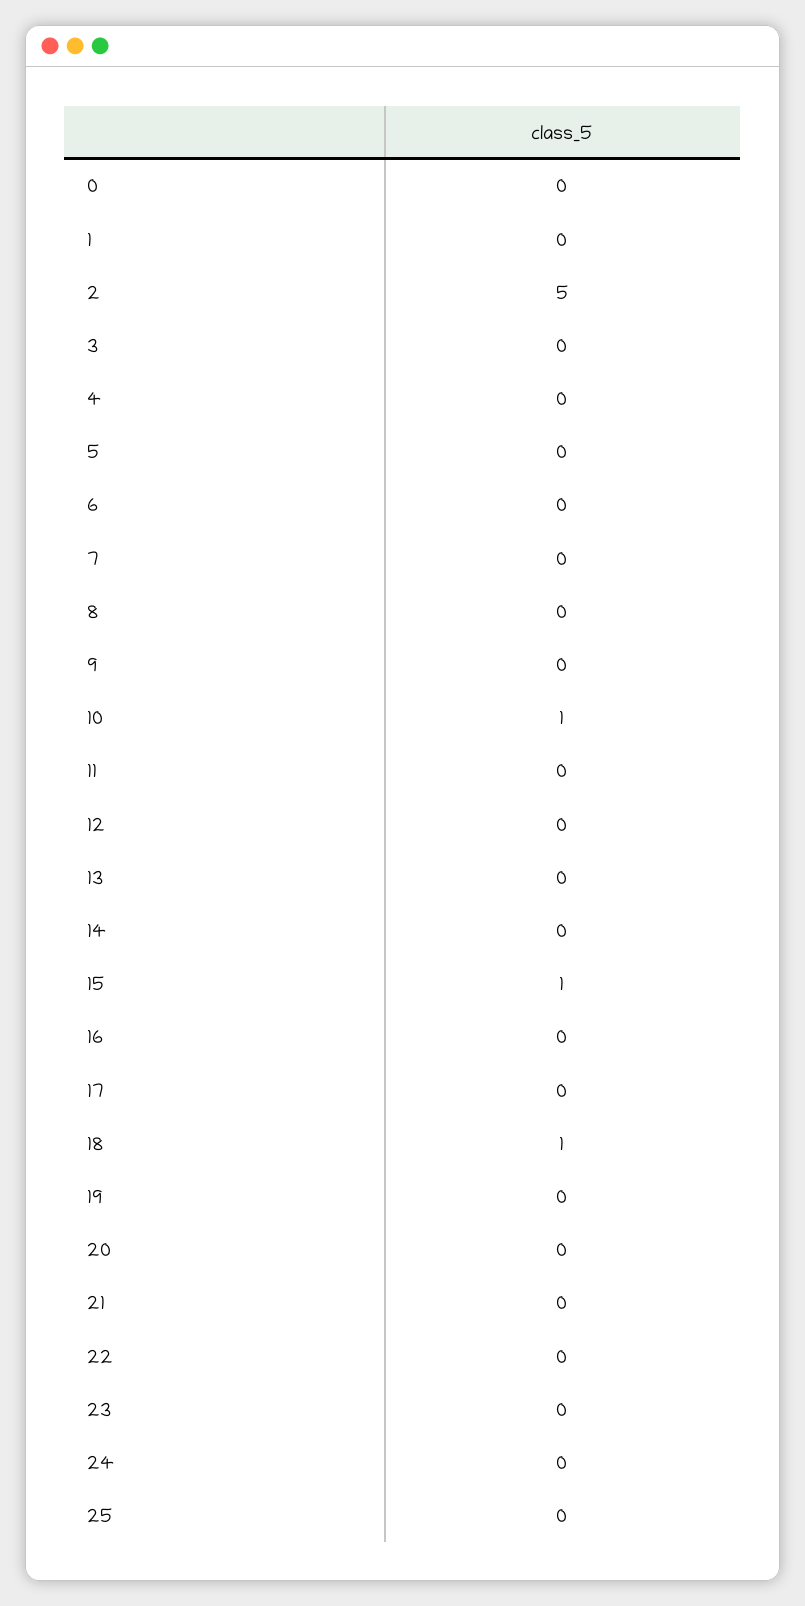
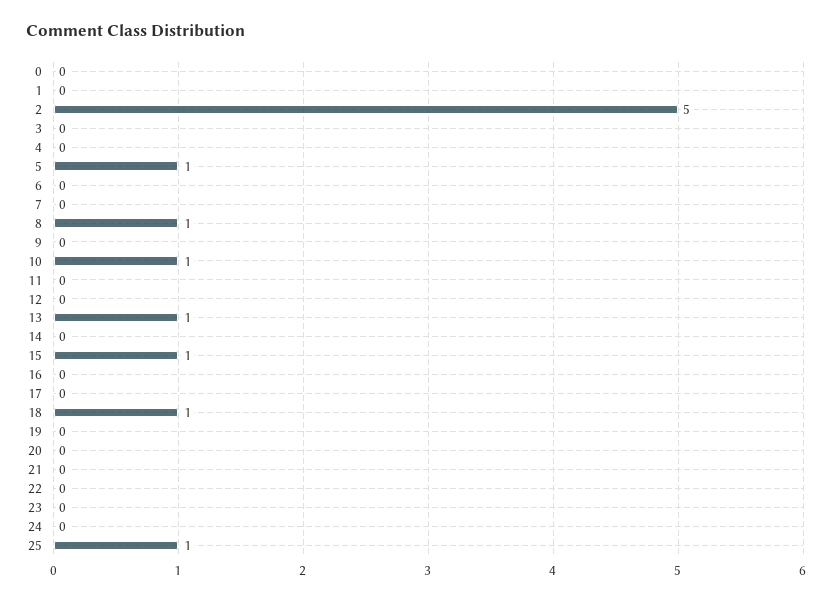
  {
    "0": 0,
    "1": 0,
    "2": 5,
    "3": 0,
    "4": 0,
-   "5": 0,
+   "5": 1,
    "6": 0,
    "7": 0,
-   "8": 0,
+   "8": 1,
    "9": 0,
    "10": 1,
    "11": 0,
    "12": 0,
-   "13": 0,
+   "13": 1,
    "14": 0,
    "15": 1,
    "16": 0,
    "17": 0,
    "18": 1,
    "19": 0,
    "20": 0,
    "21": 0,
    "22": 0,
    "23": 0,
    "24": 0,
-   "25": 0
+   "25": 1
  }

